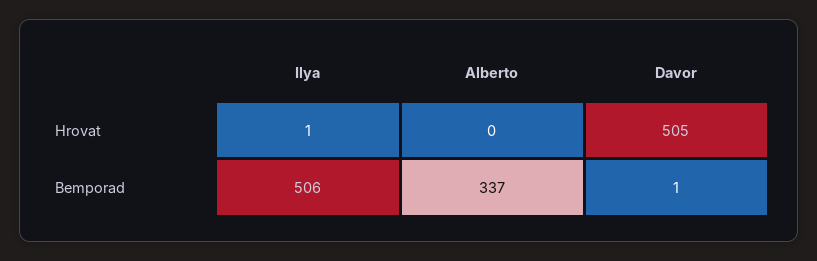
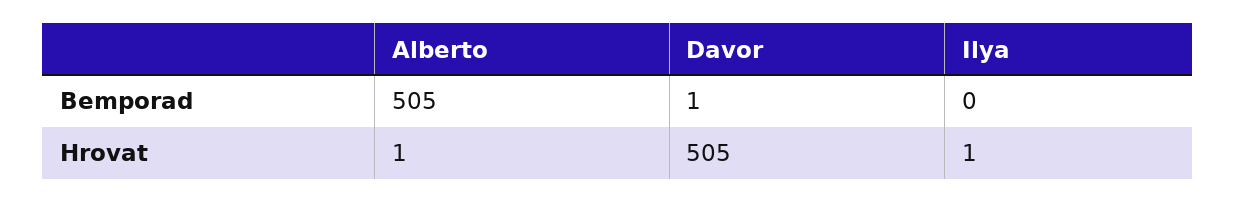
  {
    "Ilya": {
      "Hrovat": 1,
-     "Bemporad": 506
+     "Bemporad": 0
    },
    "Alberto": {
-     "Hrovat": 0,
+     "Hrovat": 1,
-     "Bemporad": 337
+     "Bemporad": 505
    },
    "Davor": {
      "Hrovat": 505,
      "Bemporad": 1
    }
  }

